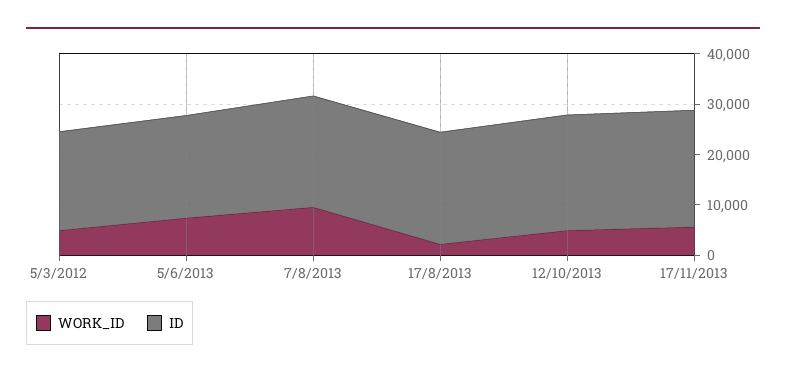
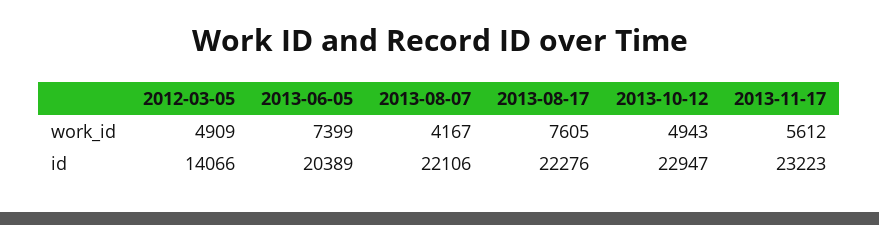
  {
    "WORK_ID": {
      "5/3/2012": 4909,
      "5/6/2013": 7399,
-     "7/8/2013": 10000,
+     "7/8/2013": 4167,
-     "17/8/2013": 2000,
+     "17/8/2013": 7605,
      "12/10/2013": 4943,
      "17/11/2013": 5612
    },
    "ID": {
-     "5/3/2012": 20000,
+     "5/3/2012": 14066,
      "5/6/2013": 20389,
      "7/8/2013": 22106,
      "17/8/2013": 22276,
      "12/10/2013": 22947,
      "17/11/2013": 23223
    }
  }

